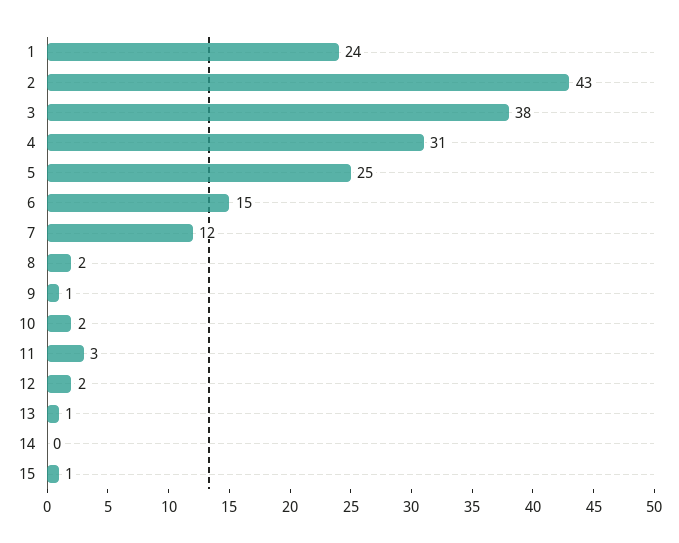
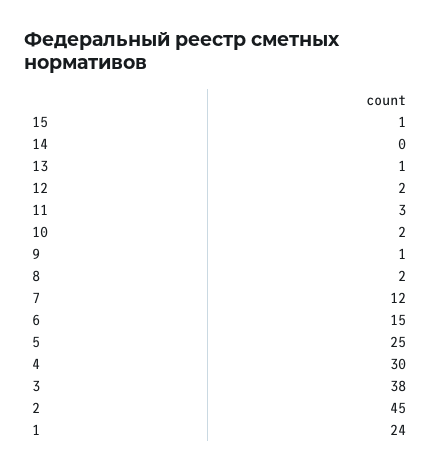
  {
    "1": 24,
-   "2": 43,
+   "2": 45,
    "3": 38,
-   "4": 31,
+   "4": 30,
    "5": 25,
    "6": 15,
    "7": 12,
    "8": 2,
    "9": 1,
    "10": 2,
    "11": 3,
    "12": 2,
    "13": 1,
    "14": 0,
    "15": 1
  }

